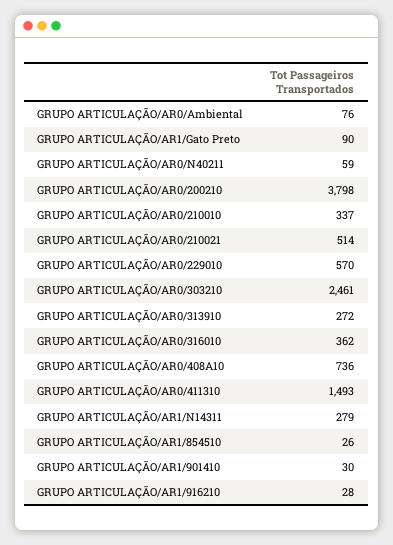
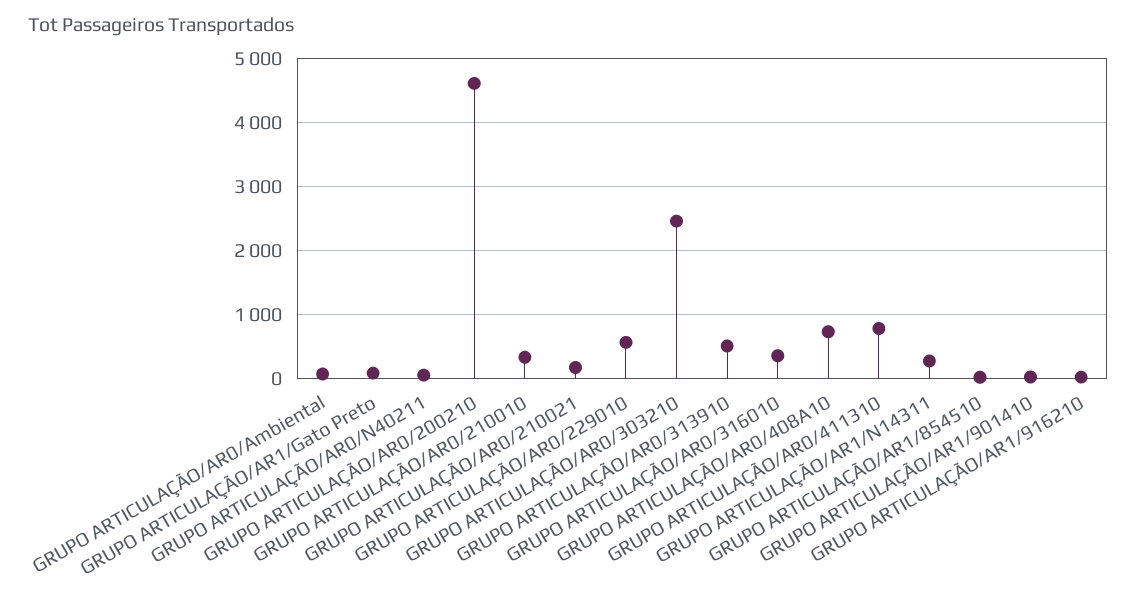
  {
    "GRUPO ARTICULAÇÃO/AR0/Ambiental": 76,
    "GRUPO ARTICULAÇÃO/AR1/Gato Preto": 90,
    "GRUPO ARTICULAÇÃO/AR0/N40211": 59,
-   "GRUPO ARTICULAÇÃO/AR0/200210": 3798,
+   "GRUPO ARTICULAÇÃO/AR0/200210": 4600,
    "GRUPO ARTICULAÇÃO/AR0/210010": 337,
-   "GRUPO ARTICULAÇÃO/AR0/210021": 514,
+   "GRUPO ARTICULAÇÃO/AR0/210021": 200,
    "GRUPO ARTICULAÇÃO/AR0/229010": 570,
    "GRUPO ARTICULAÇÃO/AR0/303210": 2461,
-   "GRUPO ARTICULAÇÃO/AR0/313910": 272,
+   "GRUPO ARTICULAÇÃO/AR0/313910": 500,
    "GRUPO ARTICULAÇÃO/AR0/316010": 362,
    "GRUPO ARTICULAÇÃO/AR0/408A10": 736,
-   "GRUPO ARTICULAÇÃO/AR0/411310": 1493,
+   "GRUPO ARTICULAÇÃO/AR0/411310": 800,
    "GRUPO ARTICULAÇÃO/AR1/N14311": 279,
    "GRUPO ARTICULAÇÃO/AR1/854510": 26,
    "GRUPO ARTICULAÇÃO/AR1/901410": 30,
    "GRUPO ARTICULAÇÃO/AR1/916210": 28
  }

